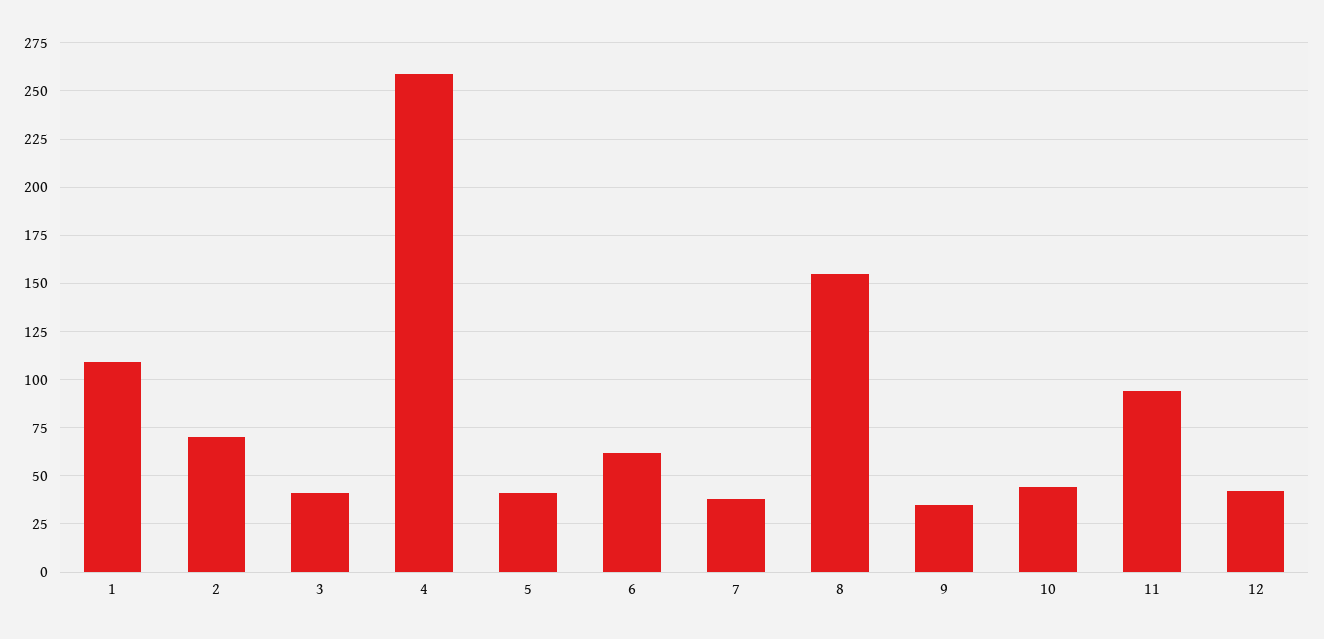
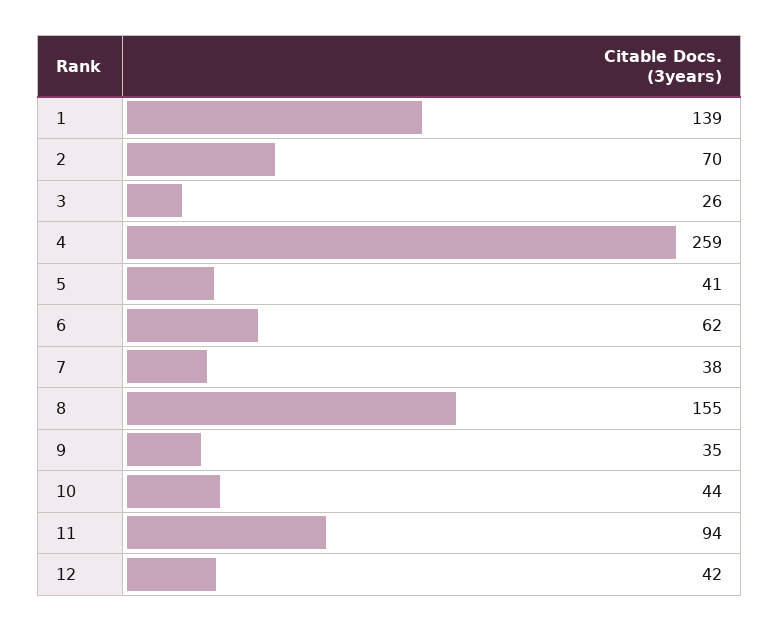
  {
-   "1": 110,
+   "1": 139,
    "2": 70,
-   "3": 40,
+   "3": 26,
    "4": 259,
    "5": 41,
    "6": 62,
    "7": 38,
    "8": 155,
    "9": 35,
    "10": 44,
    "11": 94,
    "12": 42
  }

